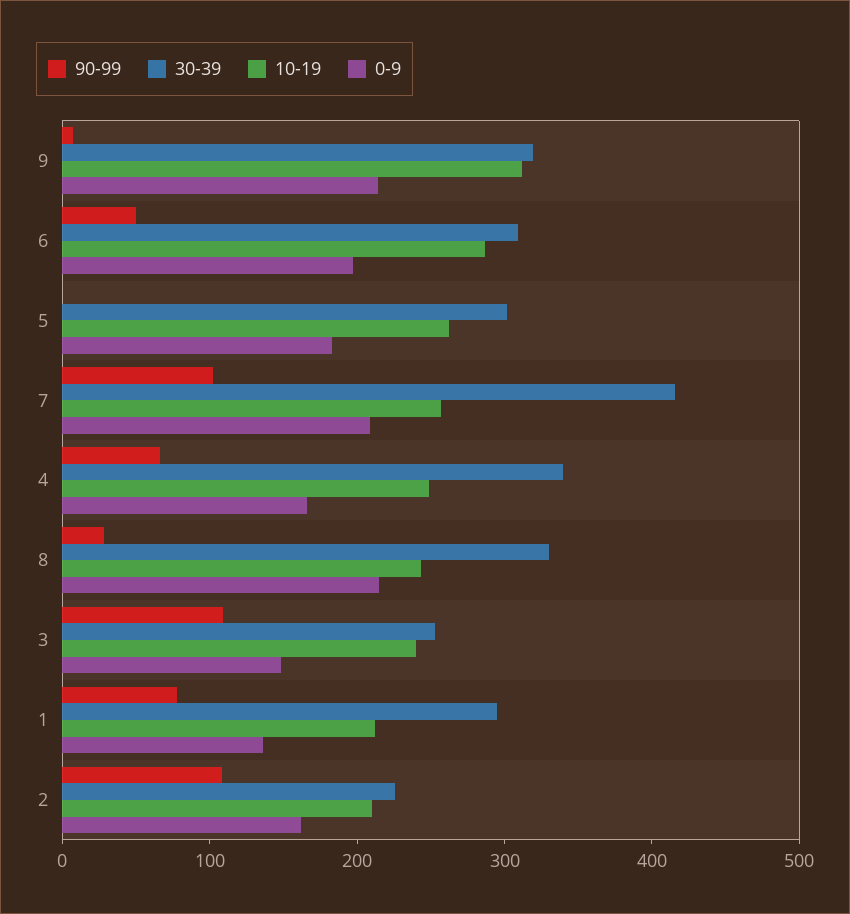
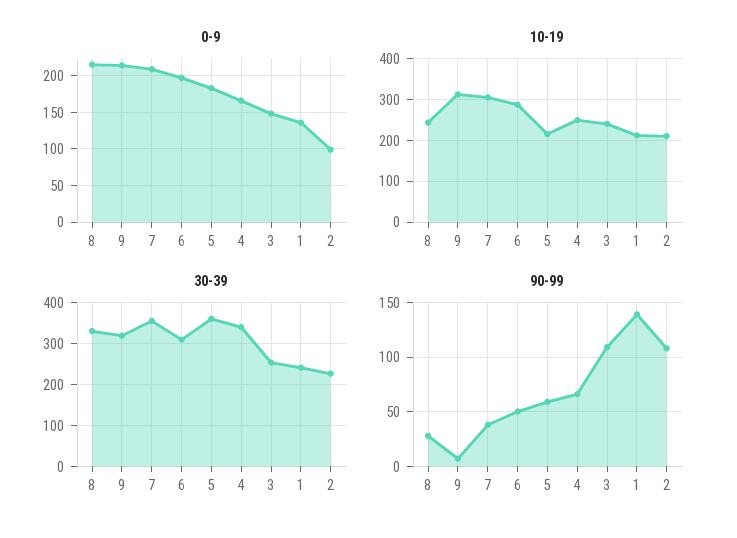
  {
    "90-99": {
      "9": 10,
      "6": 50,
-     "5": 0,
+     "5": 60,
-     "7": 100,
+     "7": 40,
      "4": 70,
      "8": 30,
      "3": 110,
-     "1": 80,
+     "1": 140,
      "2": 110
    },
    "30-39": {
      "9": 320,
      "6": 300,
-     "5": 300,
+     "5": 360,
-     "7": 420,
+     "7": 360,
      "4": 340,
      "8": 340,
      "3": 260,
-     "1": 300,
+     "1": 240,
      "2": 220
    },
    "10-19": {
      "9": 320,
      "6": 280,
-     "5": 260,
+     "5": 220,
-     "7": 260,
+     "7": 300,
      "4": 240,
      "8": 240,
      "3": 240,
      "1": 220,
      "2": 220
    },
    "0-9": {
      "9": 210,
      "6": 200,
      "5": 180,
      "7": 210,
      "4": 170,
      "8": 220,
      "3": 150,
      "1": 140,
-     "2": 160
+     "2": 100
    }
  }

